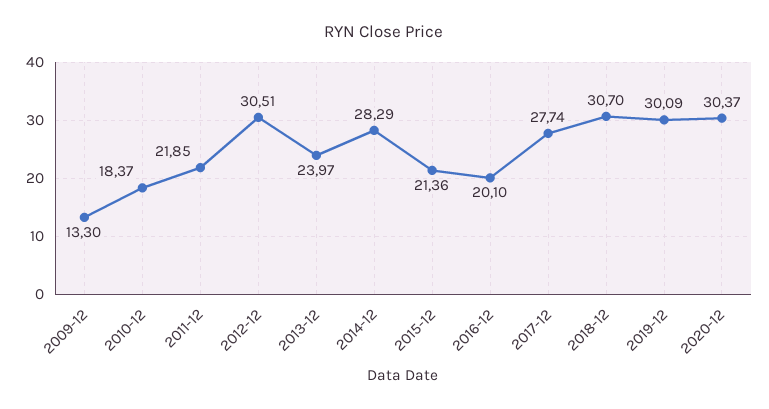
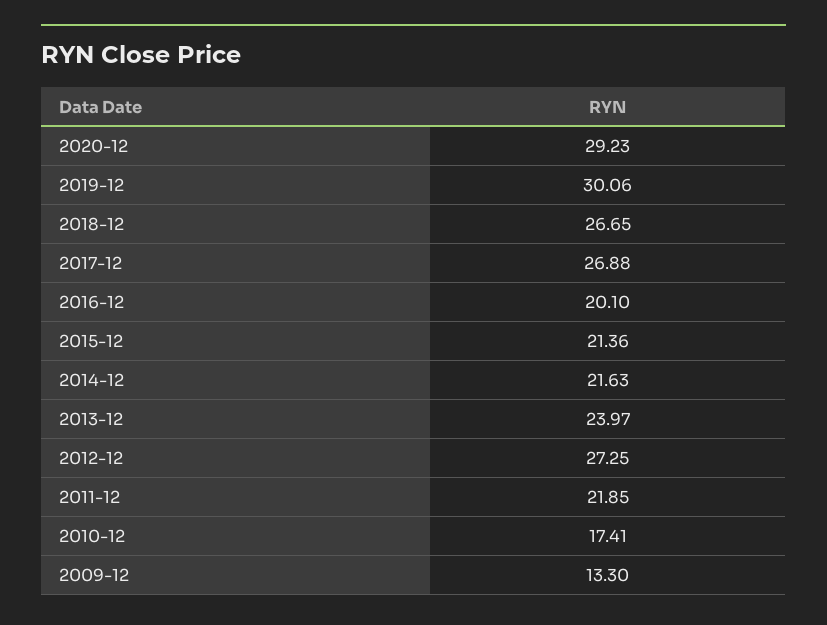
  {
    "2009-12": 13.3,
-   "2010-12": 18.37,
+   "2010-12": 17.41,
    "2011-12": 21.85,
-   "2012-12": 30.51,
+   "2012-12": 27.25,
    "2013-12": 23.97,
-   "2014-12": 28.29,
+   "2014-12": 21.63,
    "2015-12": 21.36,
    "2016-12": 20.1,
-   "2017-12": 27.74,
+   "2017-12": 26.88,
-   "2018-12": 30.7,
+   "2018-12": 26.65,
-   "2019-12": 30.09,
+   "2019-12": 30.06,
-   "2020-12": 30.37
+   "2020-12": 29.23
  }

